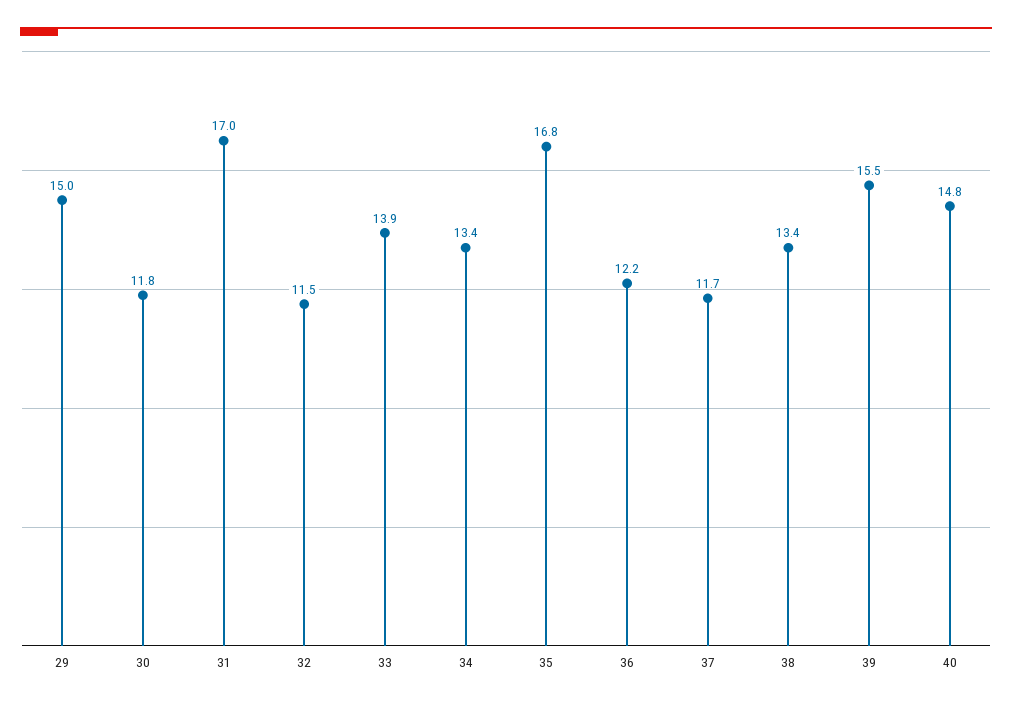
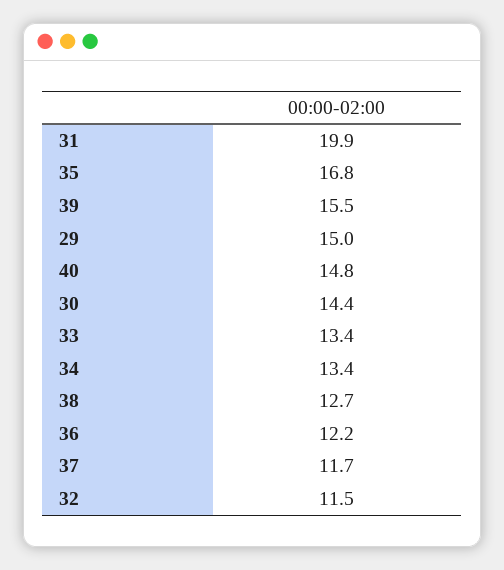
  {
    "29": 15,
-   "30": 11.8,
+   "30": 14.4,
-   "31": 17,
+   "31": 19.9,
    "32": 11.5,
-   "33": 13.9,
+   "33": 13.4,
    "34": 13.4,
    "35": 16.8,
    "36": 12.2,
    "37": 11.7,
-   "38": 13.4,
+   "38": 12.7,
    "39": 15.5,
    "40": 14.8
  }

